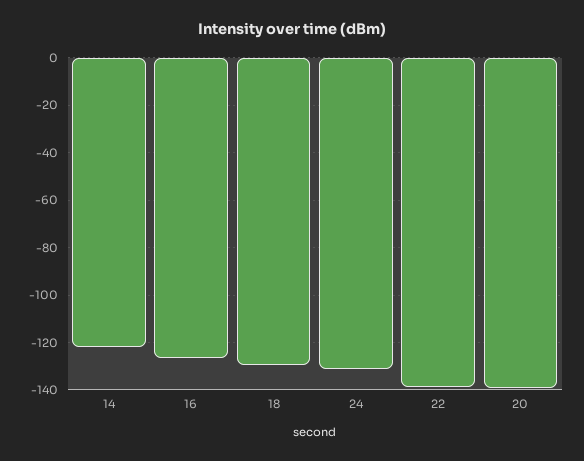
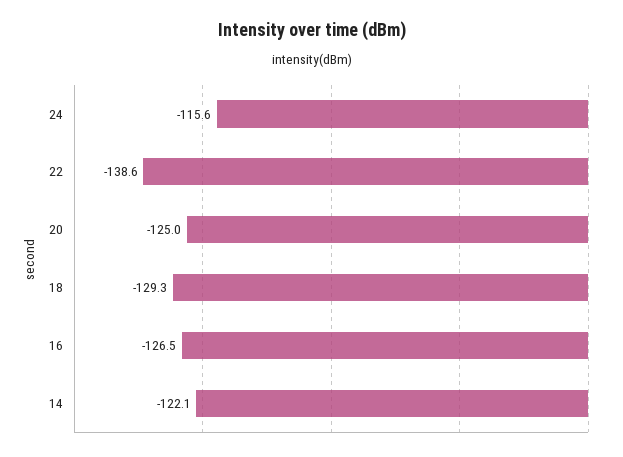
  {
    "14": -122.1,
    "16": -126.5,
    "18": -129.3,
-   "24": -130,
+   "24": -115.6,
    "22": -138.6,
-   "20": -140
+   "20": -125
  }

